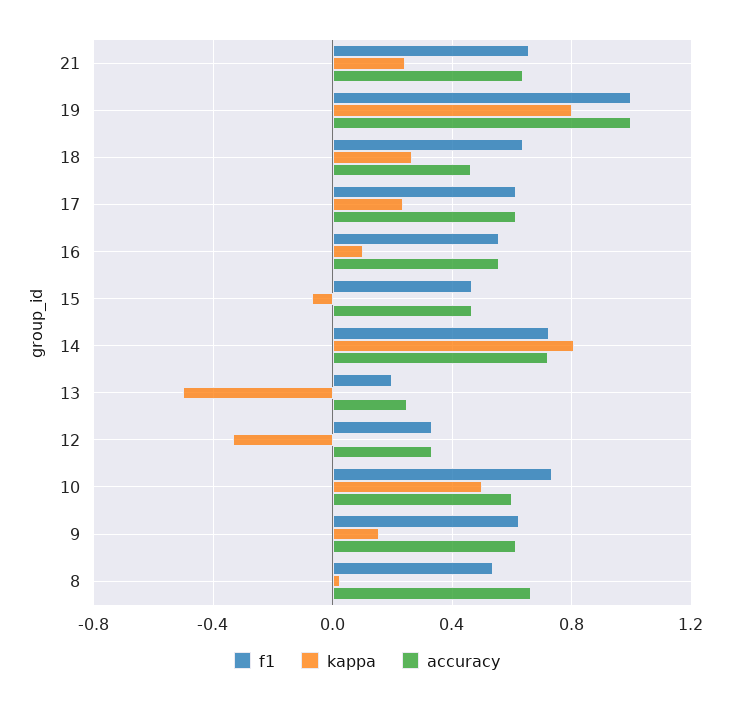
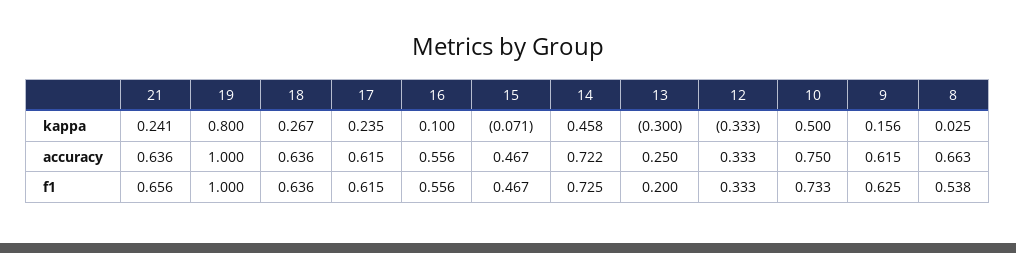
  {
    "f1": {
      "21": 0.656,
      "19": 1,
      "18": 0.636,
      "17": 0.615,
      "16": 0.556,
      "15": 0.467,
      "14": 0.725,
      "13": 0.2,
      "12": 0.333,
      "10": 0.733,
      "9": 0.625,
      "8": 0.538
    },
    "kappa": {
      "21": 0.241,
      "19": 0.8,
      "18": 0.267,
      "17": 0.235,
      "16": 0.1,
      "15": -0.071,
-     "14": 0.8,
+     "14": 0.458,
-     "13": -0.5,
+     "13": -0.3,
      "12": -0.333,
      "10": 0.5,
      "9": 0.156,
      "8": 0.025
    },
    "accuracy": {
      "21": 0.636,
      "19": 1,
-     "18": 0.45,
+     "18": 0.636,
      "17": 0.615,
      "16": 0.556,
      "15": 0.467,
      "14": 0.722,
      "13": 0.25,
      "12": 0.333,
-     "10": 0.6,
+     "10": 0.75,
      "9": 0.615,
      "8": 0.663
    }
  }

